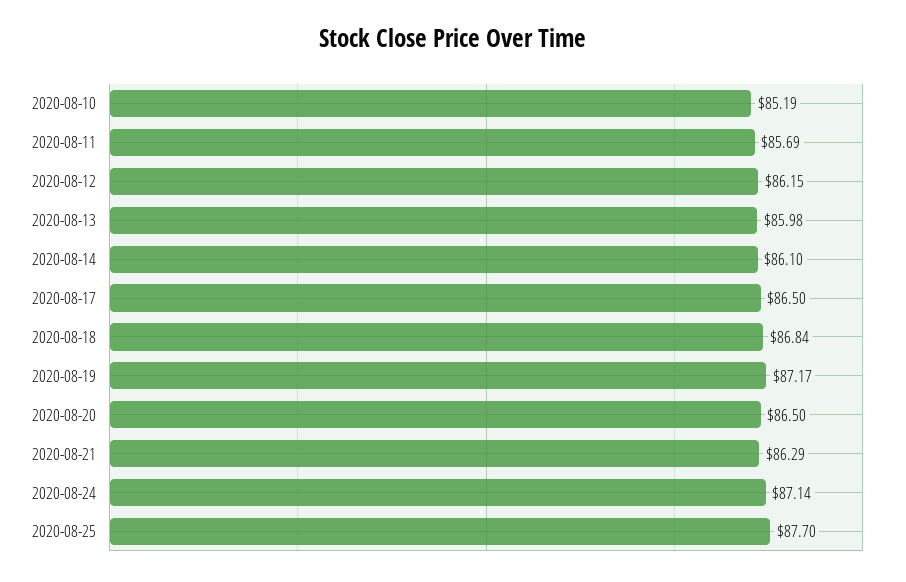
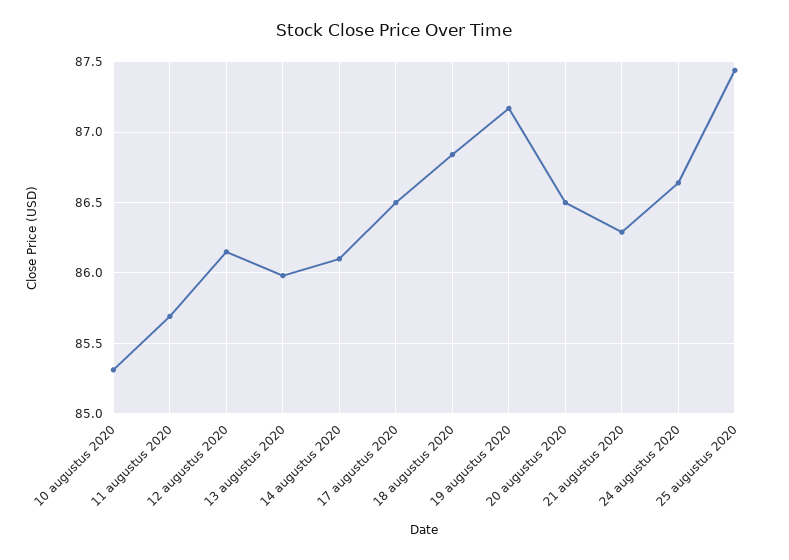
  {
-   "2020-08-10": 85.19,
+   "2020-08-10": 85.3,
    "2020-08-11": 85.69,
    "2020-08-12": 86.15,
    "2020-08-13": 85.98,
    "2020-08-14": 86.1,
    "2020-08-17": 86.5,
    "2020-08-18": 86.84,
    "2020-08-19": 87.17,
    "2020-08-20": 86.5,
    "2020-08-21": 86.29,
-   "2020-08-24": 87.14,
+   "2020-08-24": 86.65,
-   "2020-08-25": 87.7
+   "2020-08-25": 87.45
  }

